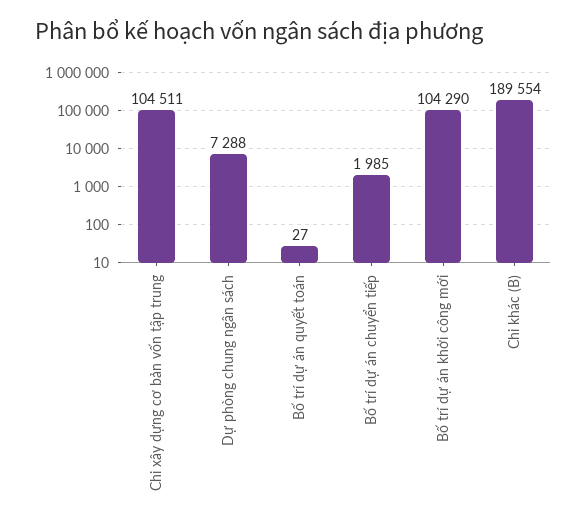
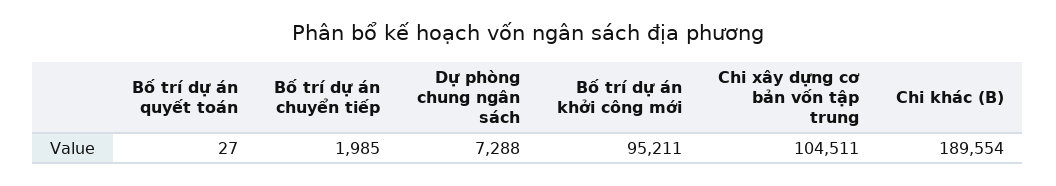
  {
    "Chi xây dựng cơ bản vốn tập trung": 104511,
    "Dự phòng chung ngân sách": 7288,
    "Bố trí dự án quyết toán": 27,
    "Bố trí dự án chuyển tiếp": 1985,
-   "Bố trí dự án khởi công mới": 104290,
+   "Bố trí dự án khởi công mới": 95211,
    "Chi khác (B)": 189554
  }

